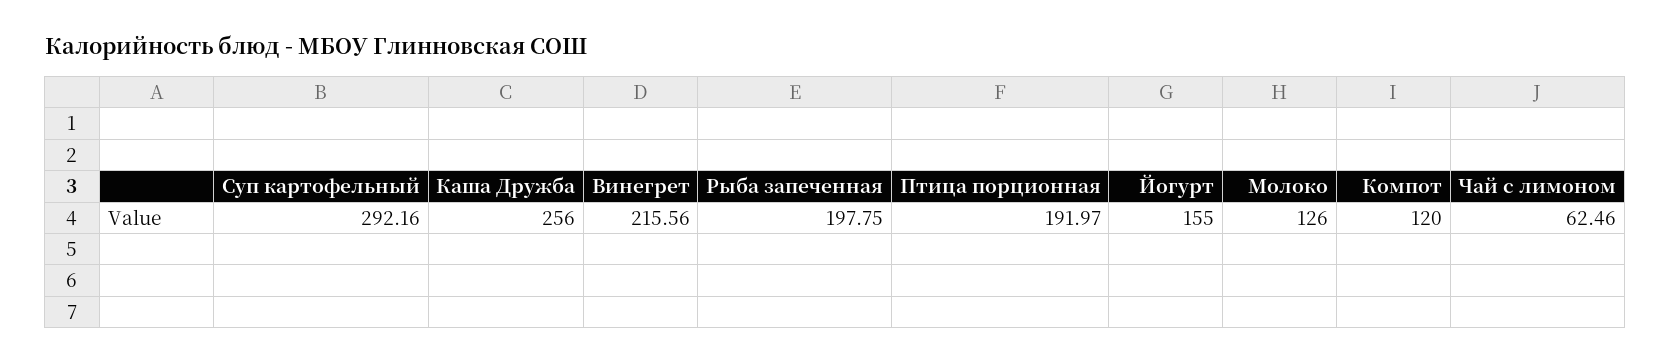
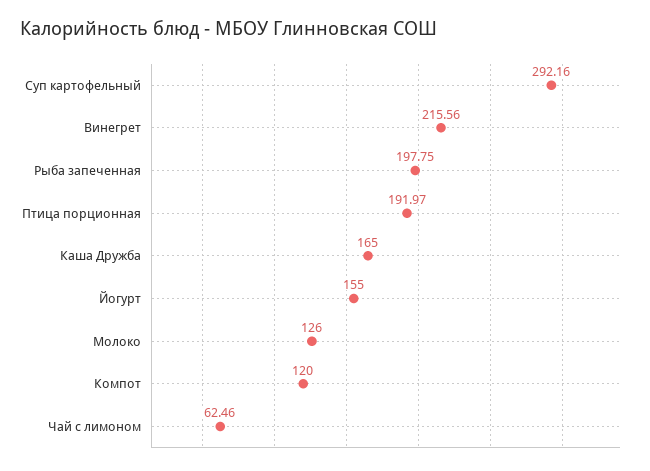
  {
    "Суп картофельный": 292.16,
-   "Каша Дружба": 256,
+   "Каша Дружба": 165,
    "Винегрет": 215.56,
    "Рыба запеченная": 197.75,
    "Птица порционная": 191.97,
    "Йогурт": 155,
    "Молоко": 126,
    "Компот": 120,
    "Чай с лимоном": 62.46
  }

